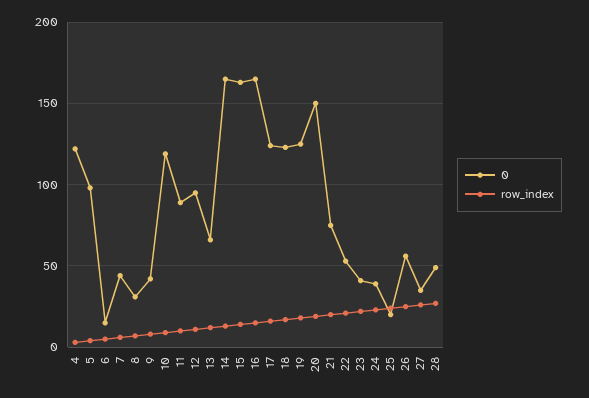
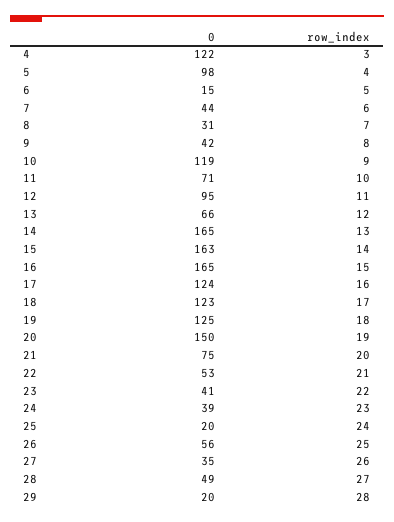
  {
    "0": {
      "4": 122,
      "5": 98,
      "6": 15,
      "7": 44,
      "8": 31,
      "9": 42,
      "10": 119,
-     "11": 90,
+     "11": 71,
      "12": 95,
      "13": 66,
      "14": 165,
      "15": 163,
      "16": 165,
      "17": 124,
      "18": 123,
      "19": 125,
      "20": 150,
      "21": 75,
      "22": 53,
      "23": 41,
      "24": 39,
      "25": 20,
      "26": 56,
      "27": 35,
-     "28": 49
+     "28": 49,
+     "29": 20
    },
    "row_index": {
      "4": 3,
      "5": 4,
      "6": 5,
      "7": 6,
      "8": 7,
      "9": 8,
      "10": 9,
      "11": 10,
      "12": 11,
      "13": 12,
      "14": 13,
      "15": 14,
      "16": 15,
      "17": 16,
      "18": 17,
      "19": 18,
      "20": 19,
      "21": 20,
      "22": 21,
      "23": 22,
      "24": 23,
      "25": 24,
      "26": 25,
      "27": 26,
-     "28": 27
+     "28": 27,
+     "29": 28
    }
  }

